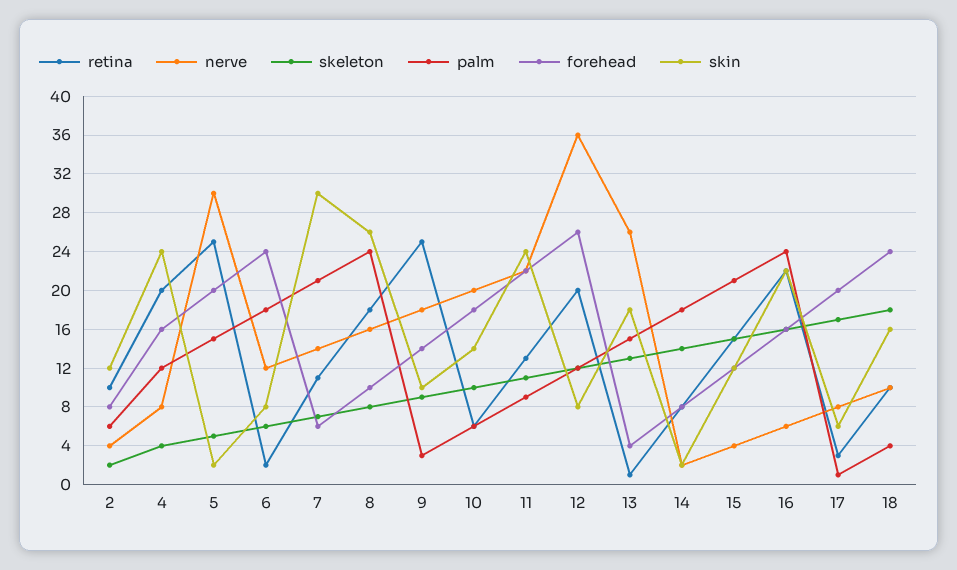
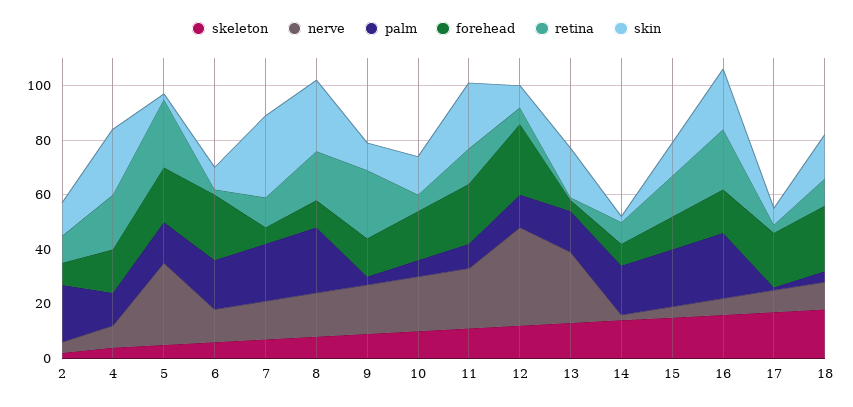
  {
    "retina": {
      "2": 10,
      "4": 20,
      "5": 25,
      "6": 2,
      "7": 11,
      "8": 18,
      "9": 25,
      "10": 6,
      "11": 13,
-     "12": 20,
+     "12": 5,
      "13": 1,
      "14": 8,
      "15": 15,
      "16": 22,
      "17": 3,
      "18": 10
    },
    "nerve": {
      "2": 4,
      "4": 8,
      "5": 30,
      "6": 12,
      "7": 14,
      "8": 16,
      "9": 18,
      "10": 20,
      "11": 22,
      "12": 36,
      "13": 26,
      "14": 2,
      "15": 4,
      "16": 6,
      "17": 8,
      "18": 10
    },
    "skeleton": {
      "2": 2,
      "4": 4,
      "5": 5,
      "6": 6,
      "7": 7,
      "8": 8,
      "9": 9,
      "10": 10,
      "11": 11,
      "12": 12,
      "13": 13,
      "14": 14,
      "15": 15,
      "16": 16,
      "17": 17,
      "18": 18
    },
    "palm": {
-     "2": 6,
+     "2": 20,
      "4": 12,
      "5": 15,
      "6": 18,
      "7": 21,
      "8": 24,
      "9": 3,
      "10": 6,
      "11": 9,
      "12": 12,
      "13": 15,
      "14": 18,
      "15": 21,
      "16": 24,
      "17": 1,
      "18": 4
    },
    "forehead": {
      "2": 8,
      "4": 16,
      "5": 20,
      "6": 24,
      "7": 6,
      "8": 10,
      "9": 14,
      "10": 18,
      "11": 22,
      "12": 26,
      "13": 4,
      "14": 8,
      "15": 12,
      "16": 16,
      "17": 20,
      "18": 24
    },
    "skin": {
      "2": 12,
      "4": 24,
      "5": 2,
      "6": 8,
      "7": 30,
      "8": 26,
      "9": 10,
      "10": 14,
      "11": 24,
      "12": 8,
      "13": 18,
      "14": 2,
      "15": 12,
      "16": 22,
      "17": 6,
      "18": 16
    }
  }

